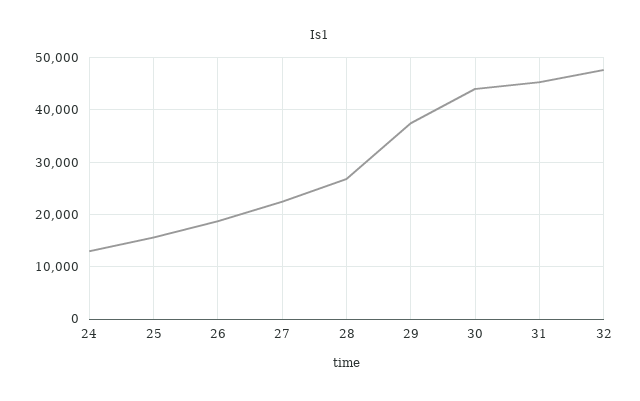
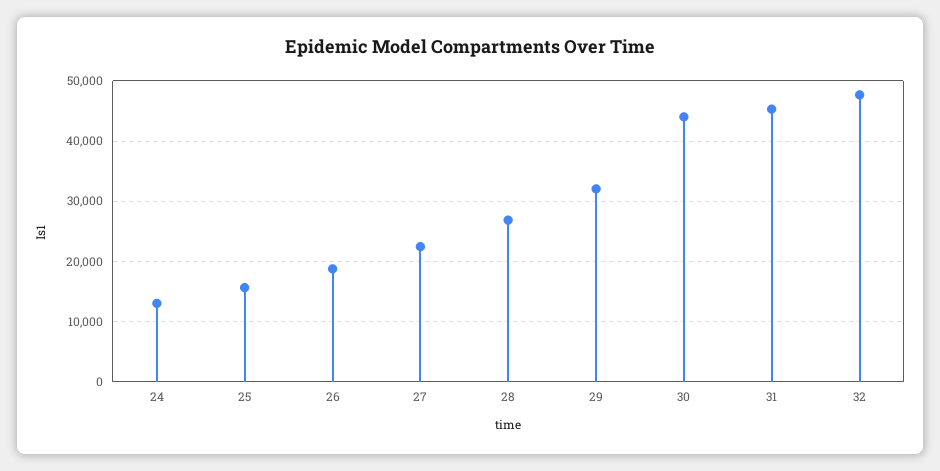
  {
    "24": 13000,
    "25": 16000,
    "26": 19000,
    "27": 22000,
    "28": 27000,
-   "29": 38000,
+   "29": 32000,
    "30": 44000,
    "31": 45000,
    "32": 48000
  }

